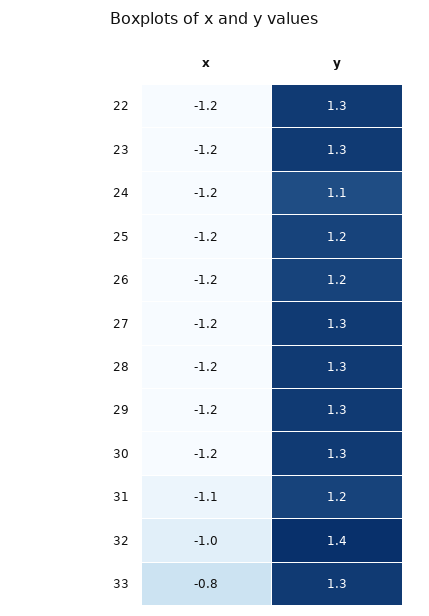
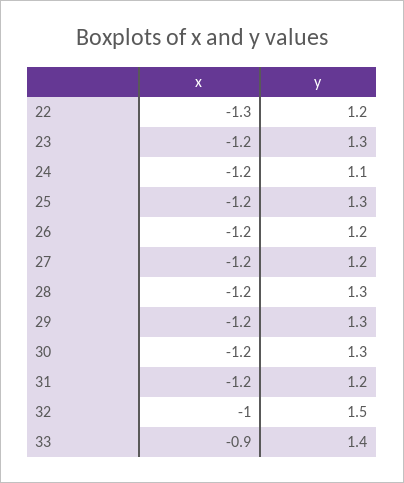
  {
    "x": {
-     "22": -1.2,
+     "22": -1.3,
      "23": -1.2,
      "24": -1.2,
      "25": -1.2,
      "26": -1.2,
      "27": -1.2,
      "28": -1.2,
      "29": -1.2,
      "30": -1.2,
-     "31": -1.1,
+     "31": -1.2,
      "32": -1,
-     "33": -0.8
+     "33": -0.9
    },
    "y": {
-     "22": 1.3,
+     "22": 1.2,
      "23": 1.3,
      "24": 1.1,
-     "25": 1.2,
+     "25": 1.3,
      "26": 1.2,
-     "27": 1.3,
+     "27": 1.2,
      "28": 1.3,
      "29": 1.3,
      "30": 1.3,
      "31": 1.2,
-     "32": 1.4,
+     "32": 1.5,
-     "33": 1.3
+     "33": 1.4
    }
  }

